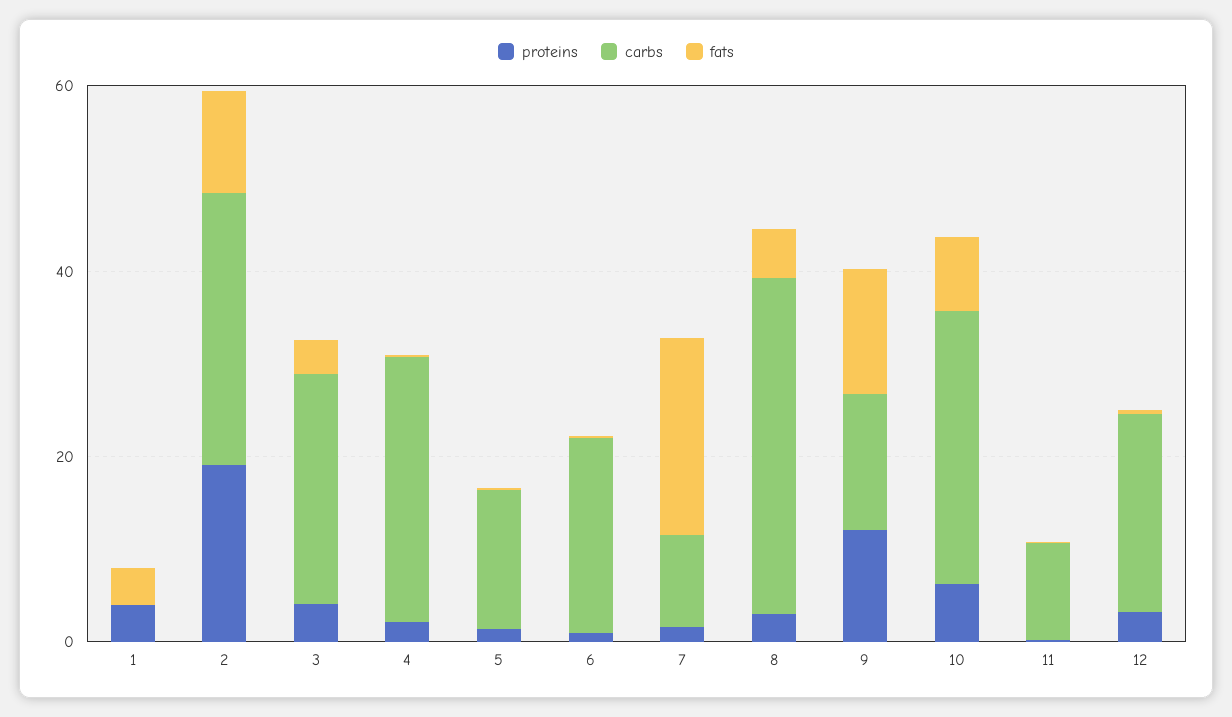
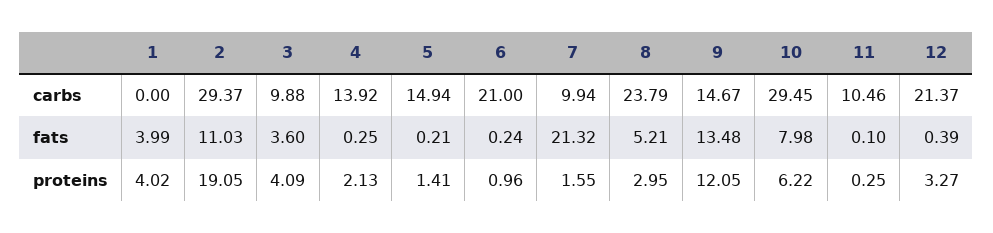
  {
    "proteins": {
      "1": 4.02,
      "2": 19.05,
      "3": 4.09,
      "4": 2.13,
      "5": 1.41,
      "6": 0.96,
      "7": 1.55,
      "8": 2.95,
      "9": 12.05,
      "10": 6.22,
      "11": 0.25,
      "12": 3.27
    },
    "carbs": {
      "1": 0,
      "2": 29.37,
-     "3": 25,
+     "3": 9.88,
-     "4": 30,
+     "4": 13.92,
      "5": 14.94,
      "6": 21,
      "7": 9.94,
-     "8": 35,
+     "8": 23.79,
      "9": 14.67,
      "10": 29.45,
      "11": 10.46,
      "12": 21.37
    },
    "fats": {
      "1": 3.99,
      "2": 11.03,
      "3": 3.6,
      "4": 0.25,
      "5": 0.21,
      "6": 0.24,
      "7": 21.32,
      "8": 5.21,
      "9": 13.48,
      "10": 7.98,
      "11": 0.1,
      "12": 0.39
    }
  }

